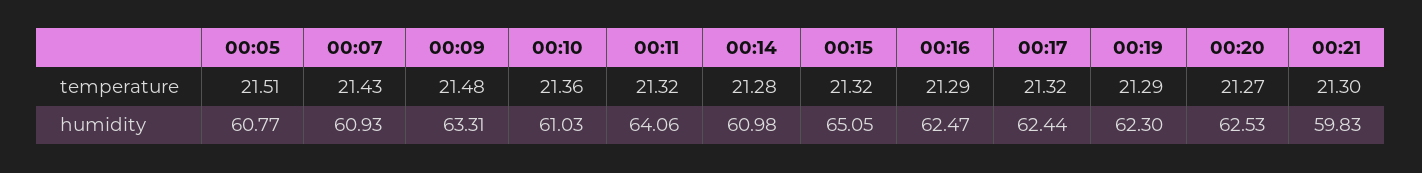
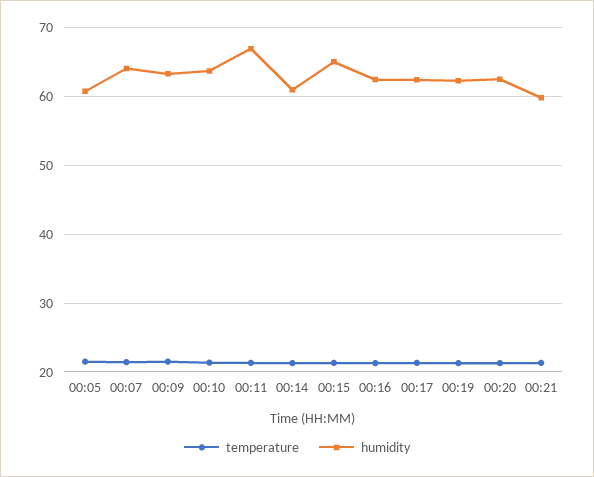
  {
    "temperature": {
      "00:05": 21.51,
      "00:07": 21.43,
      "00:09": 21.48,
      "00:10": 21.36,
      "00:11": 21.32,
      "00:14": 21.28,
      "00:15": 21.32,
      "00:16": 21.29,
      "00:17": 21.32,
      "00:19": 21.29,
      "00:20": 21.27,
      "00:21": 21.3
    },
    "humidity": {
      "00:05": 60.77,
-     "00:07": 60.93,
+     "00:07": 64,
      "00:09": 63.31,
-     "00:10": 61.03,
+     "00:10": 64,
-     "00:11": 64.06,
+     "00:11": 67,
      "00:14": 60.98,
      "00:15": 65.05,
      "00:16": 62.47,
      "00:17": 62.44,
      "00:19": 62.3,
      "00:20": 62.53,
      "00:21": 59.83
    }
  }

